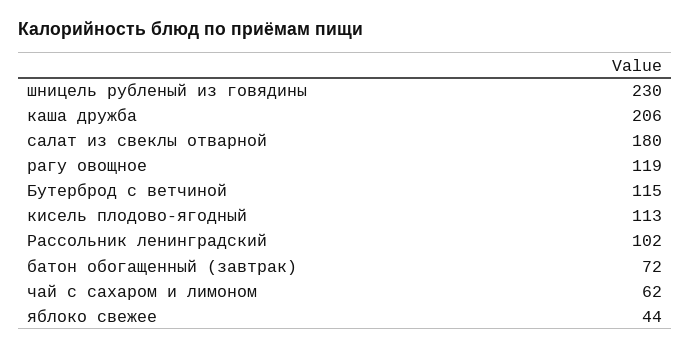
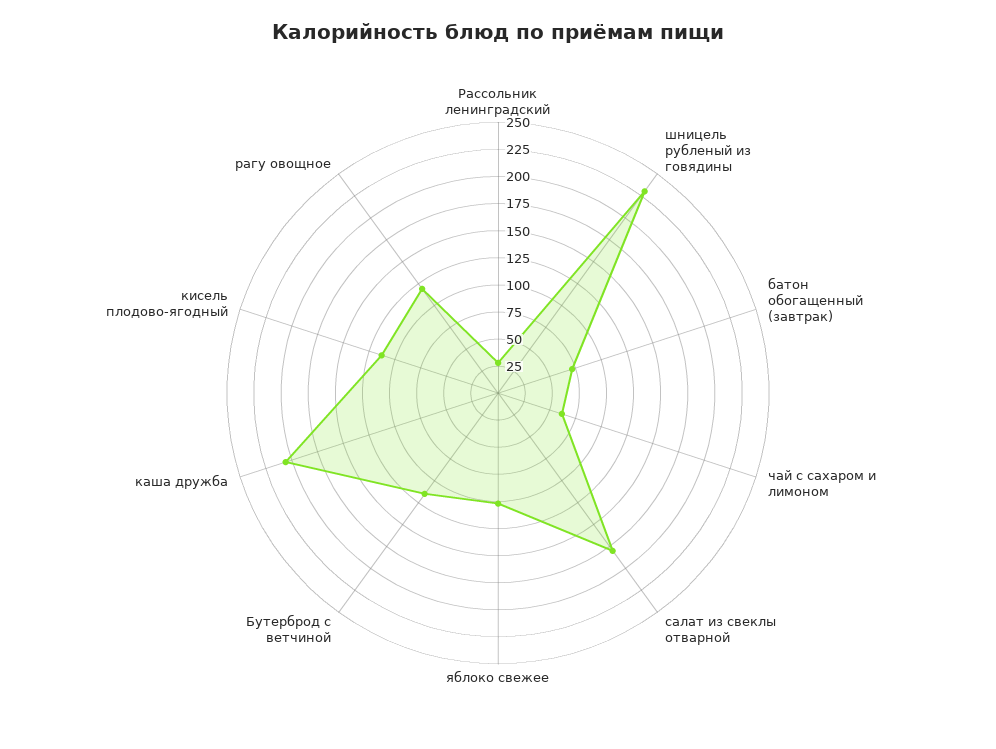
  {
    "шницель рубленый из говядины": 230,
    "каша дружба": 206,
    "салат из свеклы отварной": 180,
    "рагу овощное": 119,
    "Бутерброд с ветчиной": 115,
    "кисель плодово-ягодный": 113,
-   "Рассольник ленинградский": 102,
+   "Рассольник ленинградский": 25,
    "батон обогащенный (завтрак)": 72,
    "чай с сахаром и лимоном": 62,
-   "яблоко свежее": 44
+   "яблоко свежее": 100
  }

